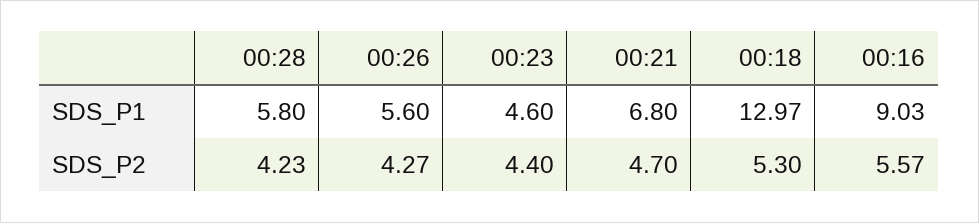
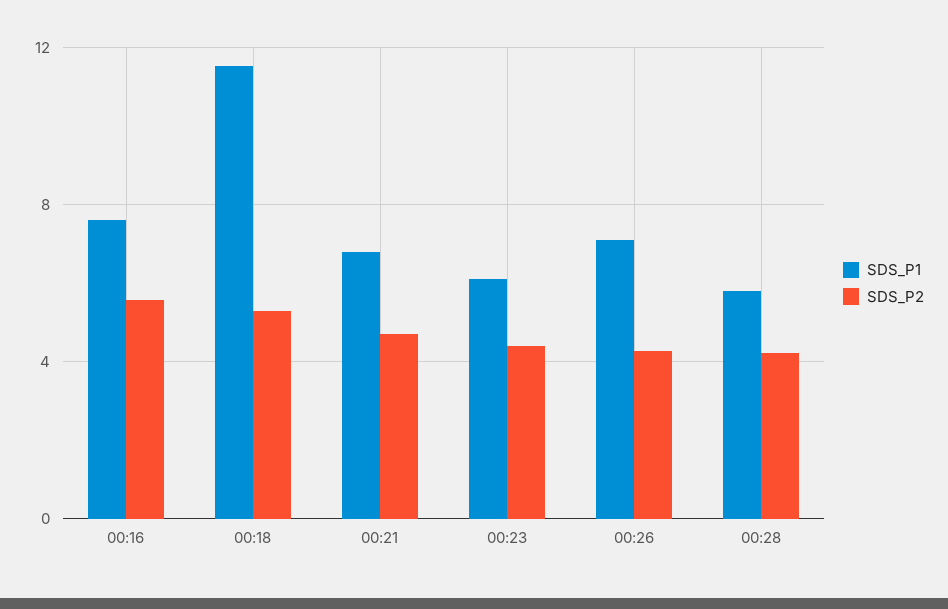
  {
    "SDS_P1": {
      "00:28": 5.8,
-     "00:26": 5.6,
+     "00:26": 7,
-     "00:23": 4.6,
+     "00:23": 6,
      "00:21": 6.8,
-     "00:18": 12.97,
+     "00:18": 11.5,
-     "00:16": 9.03
+     "00:16": 7.5
    },
    "SDS_P2": {
      "00:28": 4.23,
      "00:26": 4.27,
      "00:23": 4.4,
      "00:21": 4.7,
      "00:18": 5.3,
      "00:16": 5.57
    }
  }

